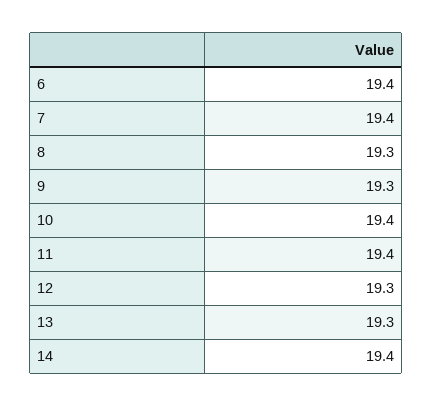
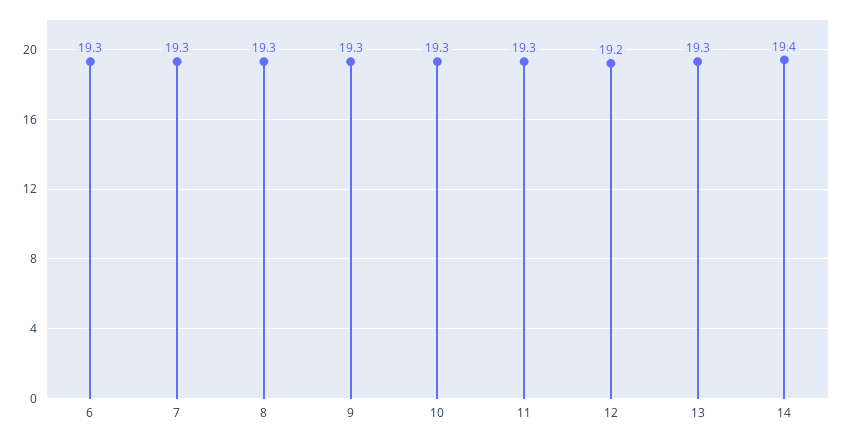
  {
-   "6": 19.4,
+   "6": 19.3,
-   "7": 19.4,
+   "7": 19.3,
    "8": 19.3,
    "9": 19.3,
-   "10": 19.4,
+   "10": 19.3,
-   "11": 19.4,
+   "11": 19.3,
-   "12": 19.3,
+   "12": 19.2,
    "13": 19.3,
    "14": 19.4
  }

